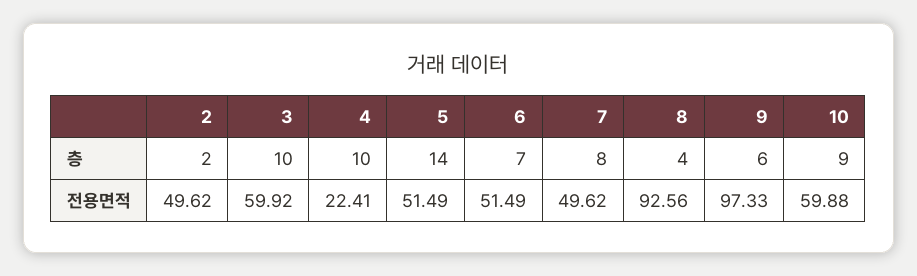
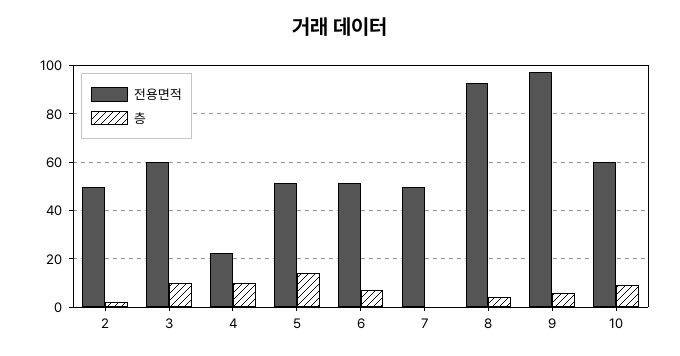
  {
    "층": {
      "2": 2,
      "3": 10,
      "4": 10,
      "5": 14,
      "6": 7,
-     "7": 8,
+     "7": 0,
      "8": 4,
      "9": 6,
      "10": 9
    },
    "전용면적": {
      "2": 49.62,
      "3": 59.92,
      "4": 22.41,
      "5": 51.49,
      "6": 51.49,
      "7": 49.62,
      "8": 92.56,
      "9": 97.33,
      "10": 59.88
    }
  }

